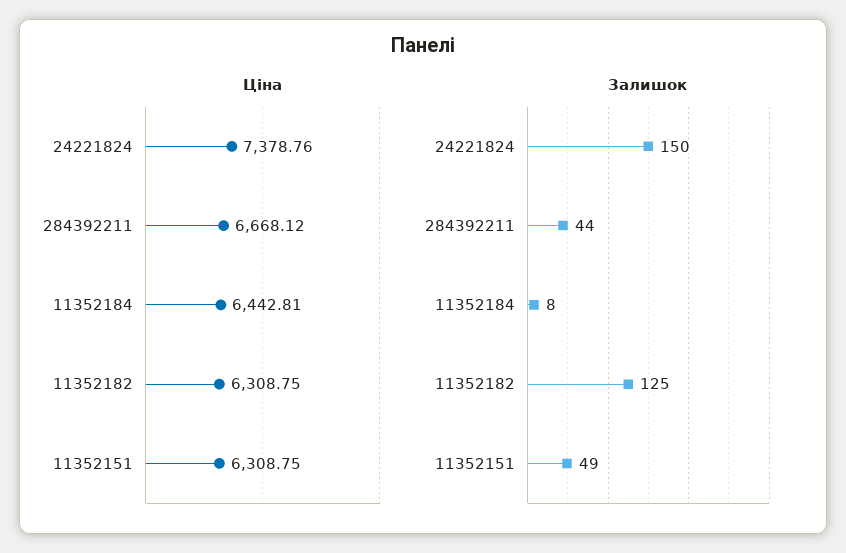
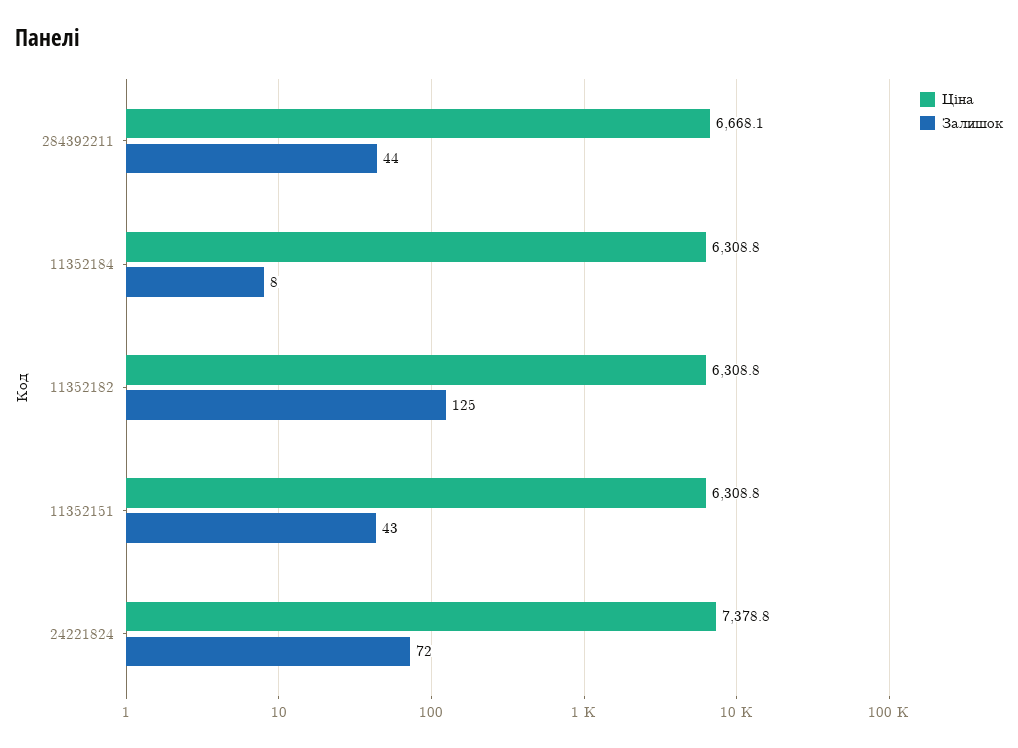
  {
    "Ціна": {
      "24221824": 7378.76,
      "284392211": 6668.12,
-     "11352184": 6442.81,
+     "11352184": 6308.8,
      "11352182": 6308.75,
      "11352151": 6308.75
    },
    "Залишок": {
-     "24221824": 150,
+     "24221824": 72,
      "284392211": 44,
      "11352184": 8,
      "11352182": 125,
-     "11352151": 49
+     "11352151": 43
    }
  }

